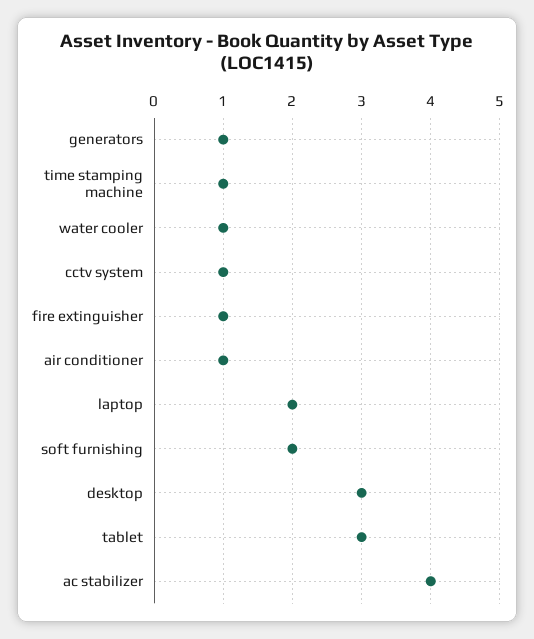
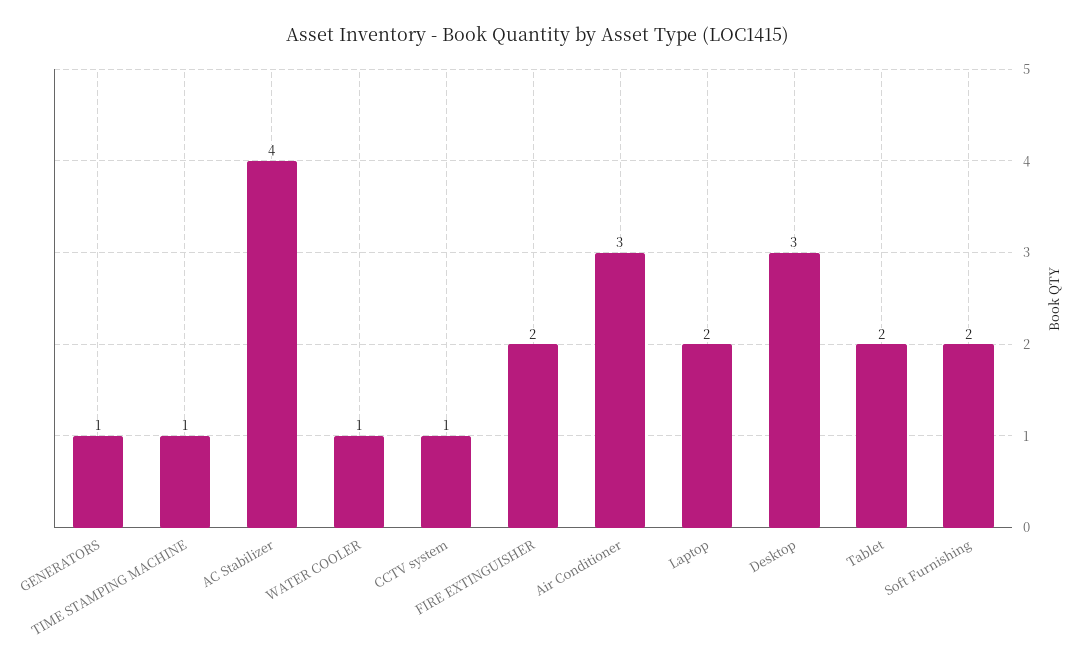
  {
    "generators": 1,
    "time stamping machine": 1,
    "water cooler": 1,
    "cctv system": 1,
-   "fire extinguisher": 1,
+   "fire extinguisher": 2,
-   "air conditioner": 1,
+   "air conditioner": 3,
    "laptop": 2,
    "soft furnishing": 2,
    "desktop": 3,
-   "tablet": 3,
+   "tablet": 2,
    "ac stabilizer": 4
  }

